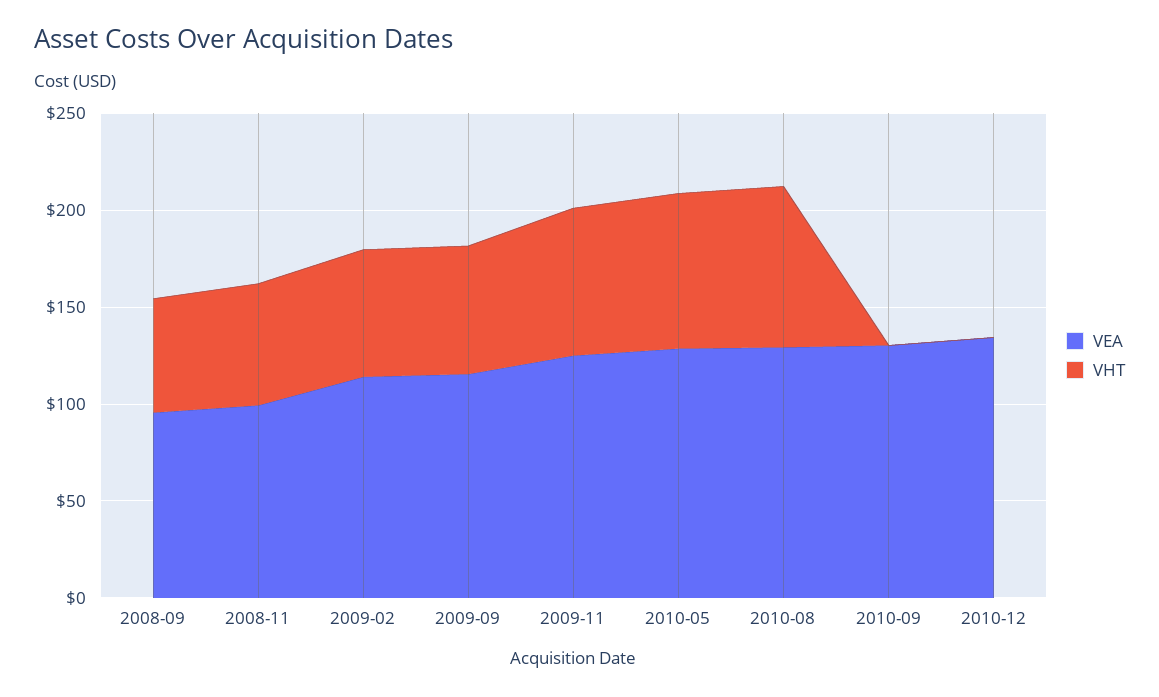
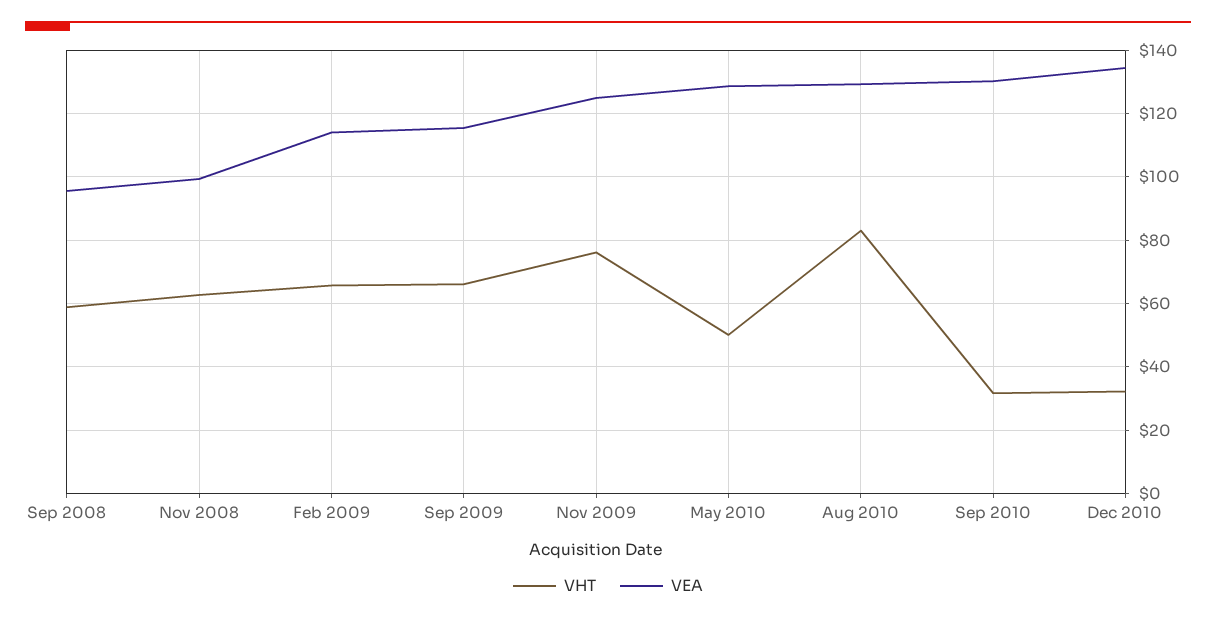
  {
    "VEA": {
      "2008-09": 96,
      "2008-11": 100,
      "2009-02": 114,
      "2009-09": 116,
      "2009-11": 124,
      "2010-05": 128,
      "2010-08": 130,
      "2010-09": 130,
      "2010-12": 134
    },
    "VHT": {
      "2008-09": 58,
      "2008-11": 62,
      "2009-02": 66,
      "2009-09": 66,
      "2009-11": 76,
-     "2010-05": 80,
+     "2010-05": 50,
      "2010-08": 82,
-     "2010-09": 0,
+     "2010-09": 32,
-     "2010-12": 0
+     "2010-12": 32
    }
  }

